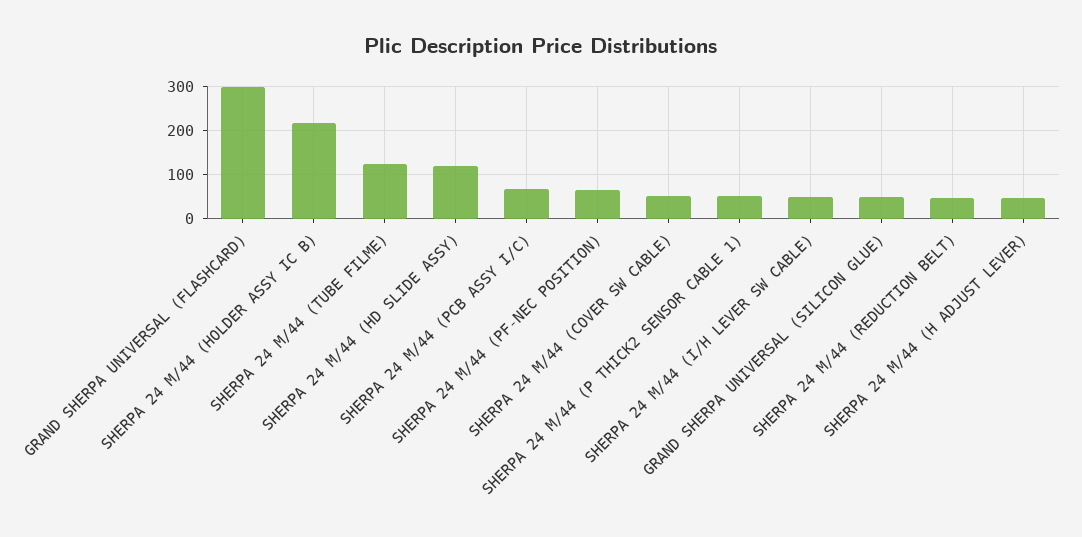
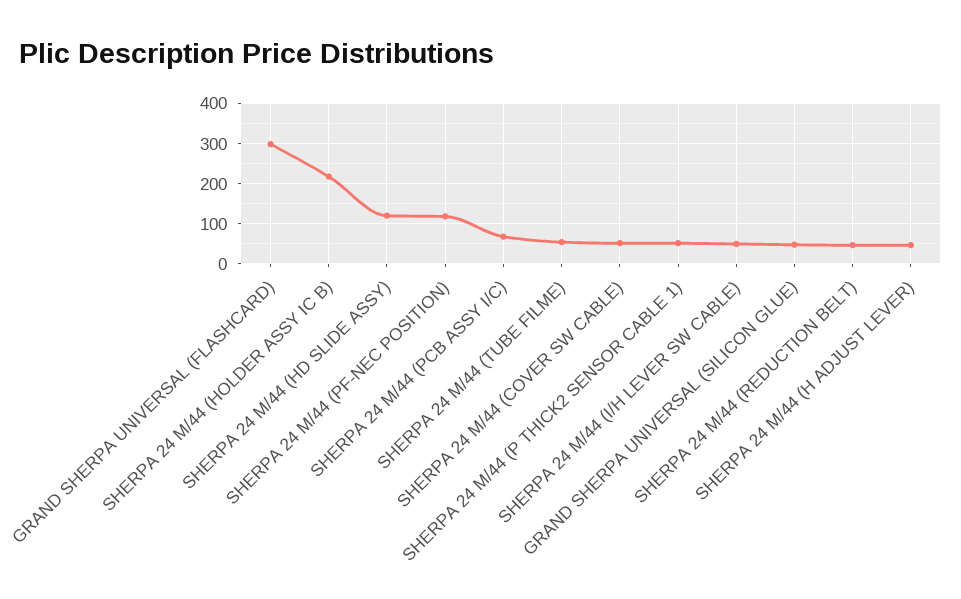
  {
    "GRAND SHERPA UNIVERSAL (FLASHCARD)": 300,
    "SHERPA 24 M/44 (HOLDER ASSY IC B)": 220,
-   "SHERPA 24 M/44 (TUBE FILME)": 120,
+   "SHERPA 24 M/44 (TUBE FILME)": 60,
    "SHERPA 24 M/44 (HD SLIDE ASSY)": 120,
    "SHERPA 24 M/44 (PCB ASSY I/C)": 60,
-   "SHERPA 24 M/44 (PF-NEC POSITION)": 60,
+   "SHERPA 24 M/44 (PF-NEC POSITION)": 120,
    "SHERPA 24 M/44 (COVER SW CABLE)": 60,
    "SHERPA 24 M/44 (P THICK2 SENSOR CABLE 1)": 60,
    "SHERPA 24 M/44 (I/H LEVER SW CABLE)": 40,
    "GRAND SHERPA UNIVERSAL (SILICON GLUE)": 40,
    "SHERPA 24 M/44 (REDUCTION BELT)": 40,
    "SHERPA 24 M/44 (H ADJUST LEVER)": 40
  }

